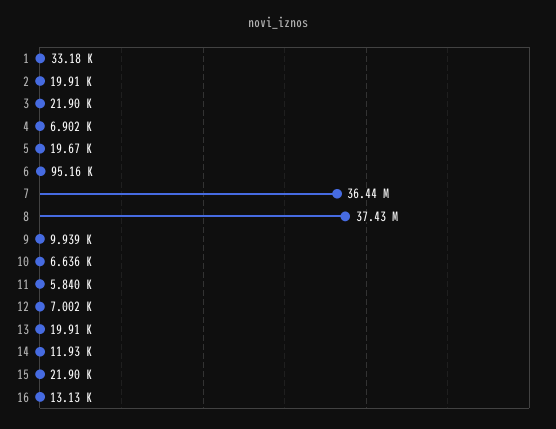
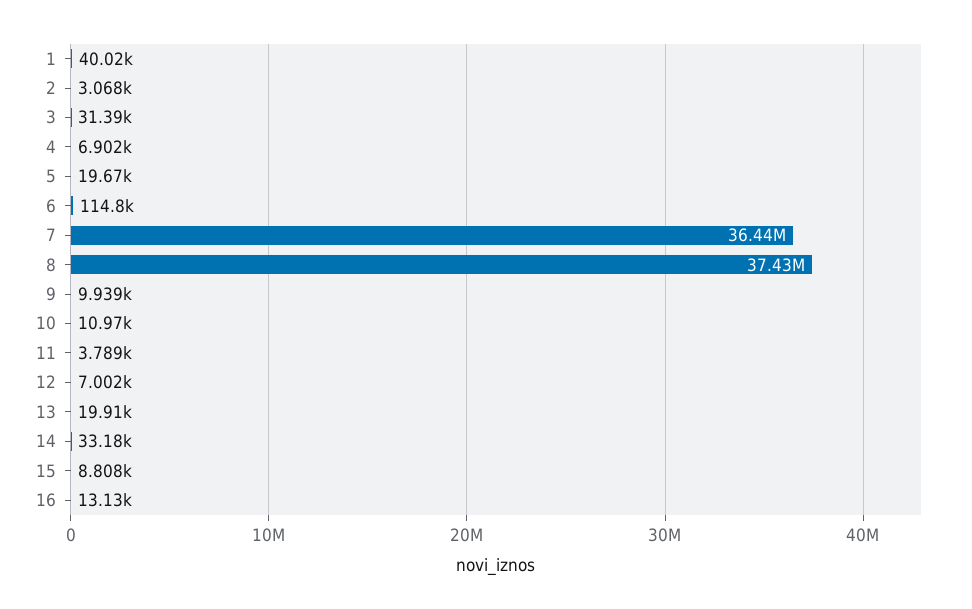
  {
-   "1": 33180,
+   "1": 40020,
-   "2": 19910,
+   "2": 3068,
-   "3": 21900,
+   "3": 31390,
    "4": 6902,
    "5": 19670,
-   "6": 95160,
+   "6": 114800,
    "7": 36440000,
    "8": 37430000,
    "9": 9939,
-   "10": 6636,
+   "10": 10970,
-   "11": 5840,
+   "11": 3789,
    "12": 7002,
    "13": 19910,
-   "14": 11930,
+   "14": 33180,
-   "15": 21900,
+   "15": 8808,
    "16": 13130
  }

